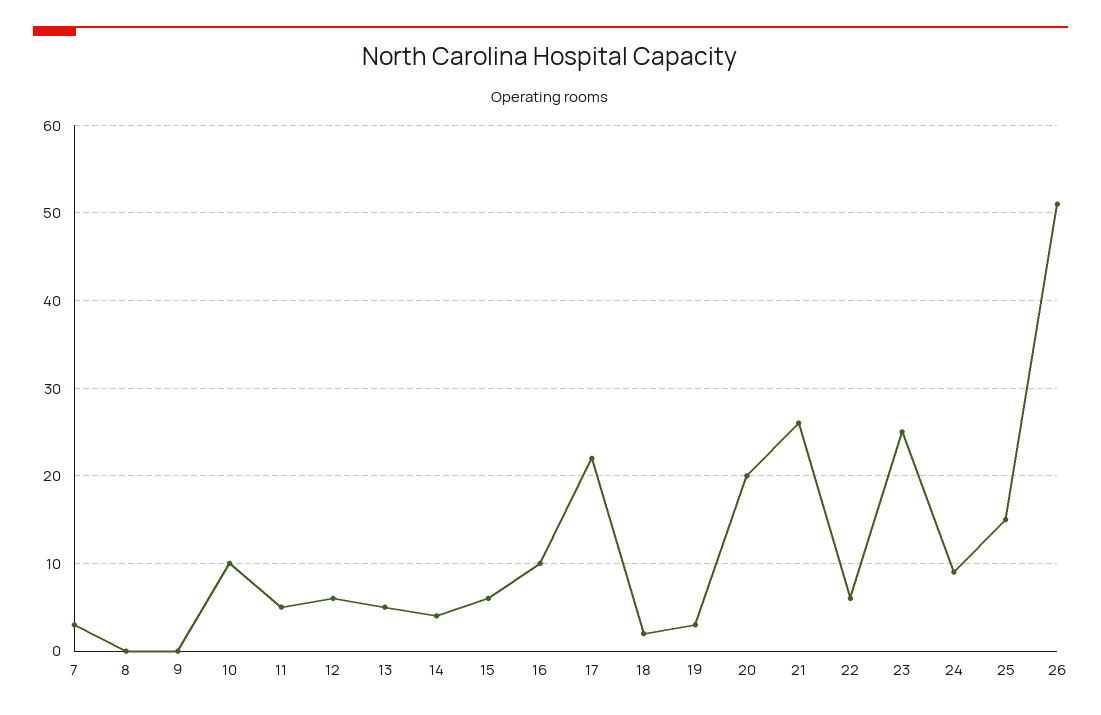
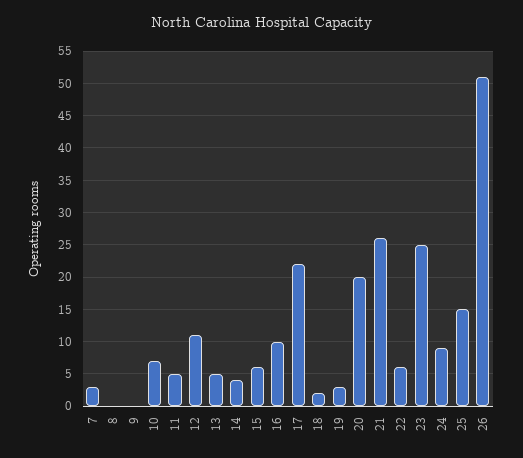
  {
    "7": 3,
    "8": 0,
    "9": 0,
-   "10": 10,
+   "10": 7,
    "11": 5,
-   "12": 6,
+   "12": 11,
    "13": 5,
    "14": 4,
    "15": 6,
    "16": 10,
    "17": 22,
    "18": 2,
    "19": 3,
    "20": 20,
    "21": 26,
    "22": 6,
    "23": 25,
    "24": 9,
    "25": 15,
    "26": 51
  }

